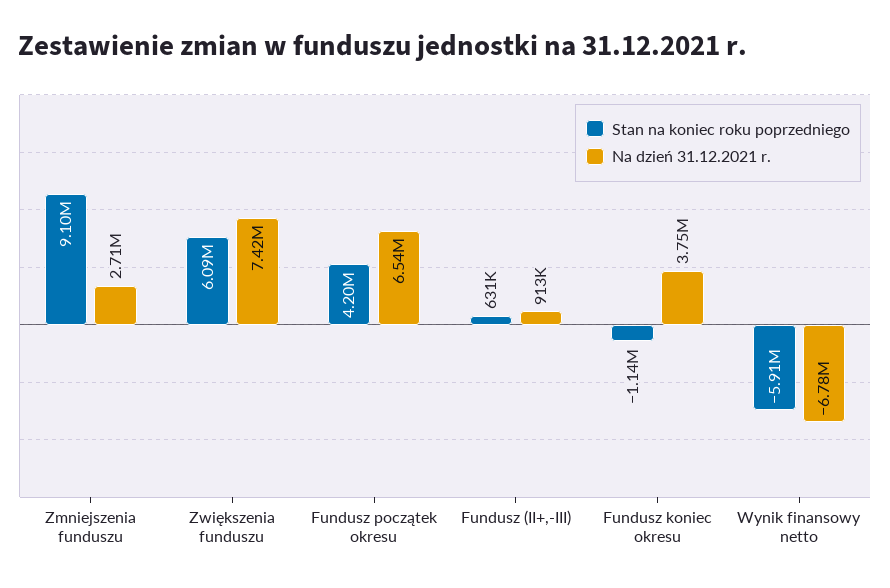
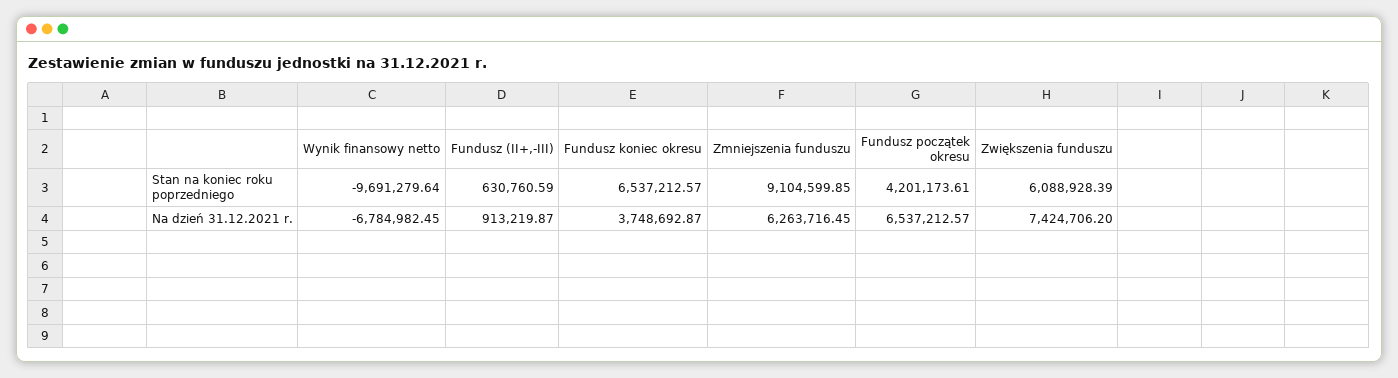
  {
    "Stan na koniec roku poprzedniego": {
      "Zmniejszenia funduszu": 9104599.85,
      "Zwiększenia funduszu": 6088928.39,
      "Fundusz początek okresu": 4201173.61,
      "Fundusz (II+,-III)": 630760.59,
-     "Fundusz koniec okresu": -1140000,
+     "Fundusz koniec okresu": 6537212.57,
-     "Wynik finansowy netto": -5910000
+     "Wynik finansowy netto": -9691279.64
    },
    "Na dzień 31.12.2021 r.": {
-     "Zmniejszenia funduszu": 2710000,
+     "Zmniejszenia funduszu": 6263716.45,
      "Zwiększenia funduszu": 7424706.2,
      "Fundusz początek okresu": 6537212.57,
      "Fundusz (II+,-III)": 913219.87,
      "Fundusz koniec okresu": 3748692.87,
      "Wynik finansowy netto": -6784982.45
    }
  }

